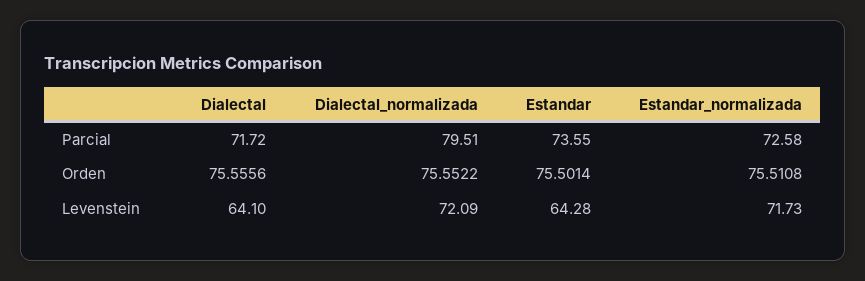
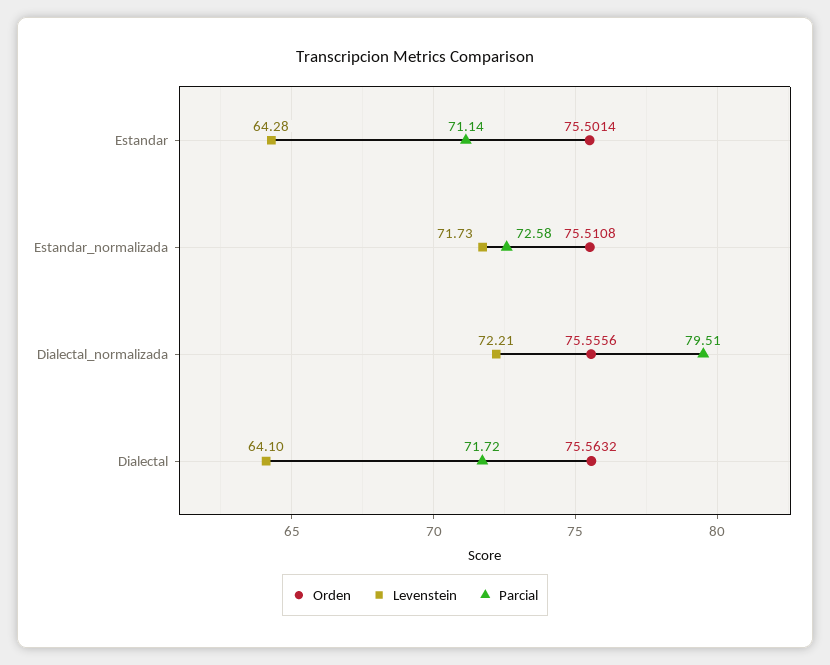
  {
    "Parcial": {
      "Dialectal": 71.72,
      "Dialectal_normalizada": 79.51,
-     "Estandar": 73.55,
+     "Estandar": 71.14,
      "Estandar_normalizada": 72.58
    },
    "Orden": {
-     "Dialectal": 75.5556,
+     "Dialectal": 75.5632,
-     "Dialectal_normalizada": 75.5522,
+     "Dialectal_normalizada": 75.5556,
      "Estandar": 75.5014,
      "Estandar_normalizada": 75.5108
    },
    "Levenstein": {
      "Dialectal": 64.1,
-     "Dialectal_normalizada": 72.09,
+     "Dialectal_normalizada": 72.21,
      "Estandar": 64.28,
      "Estandar_normalizada": 71.73
    }
  }

